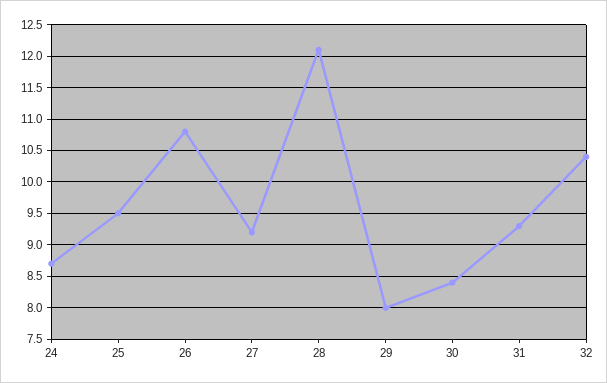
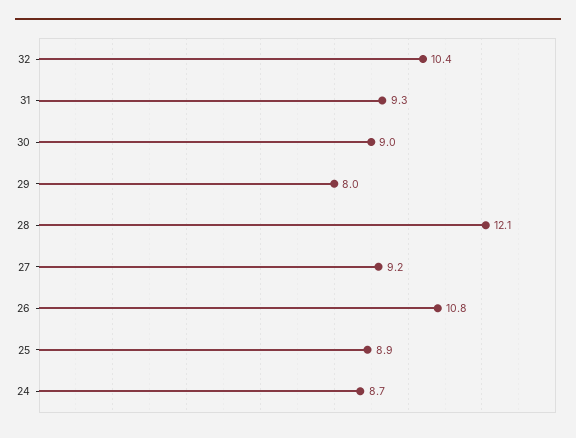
  {
    "24": 8.7,
-   "25": 9.5,
+   "25": 8.9,
    "26": 10.8,
    "27": 9.2,
    "28": 12.1,
    "29": 8,
-   "30": 8.4,
+   "30": 9,
    "31": 9.3,
    "32": 10.4
  }

